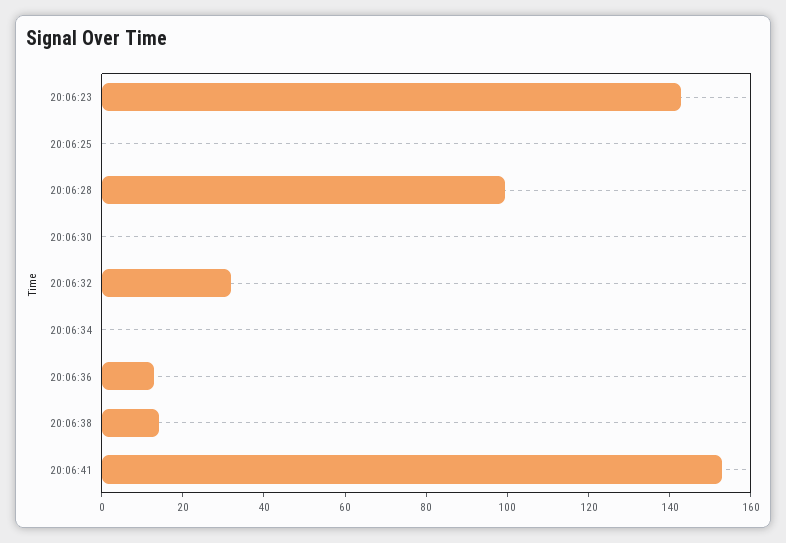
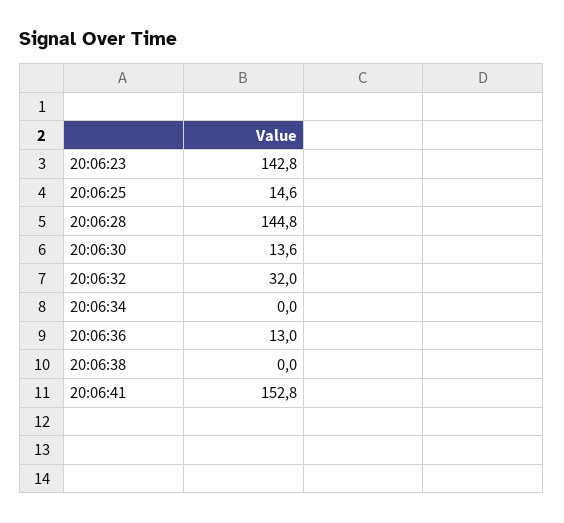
  {
    "20:06:23": 142.8,
-   "20:06:25": 0,
+   "20:06:25": 14.6,
-   "20:06:28": 100,
+   "20:06:28": 144.8,
-   "20:06:30": 0,
+   "20:06:30": 13.6,
    "20:06:32": 32,
    "20:06:34": 0,
    "20:06:36": 13,
-   "20:06:38": 15,
+   "20:06:38": 0,
    "20:06:41": 152.8
  }

